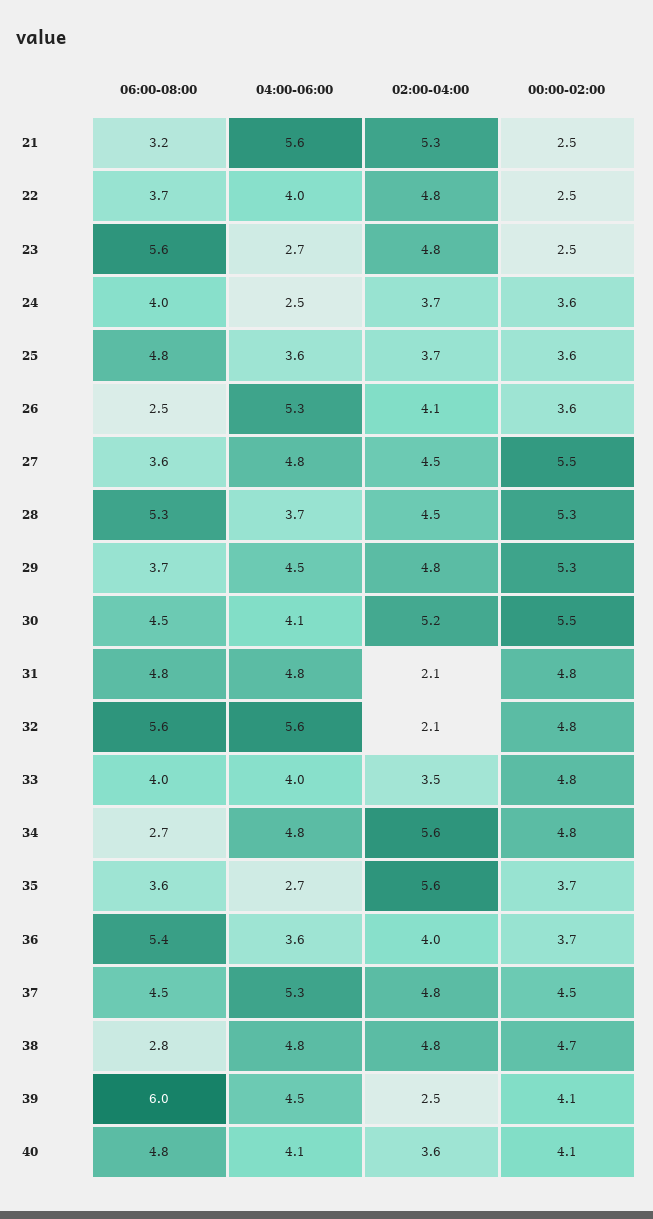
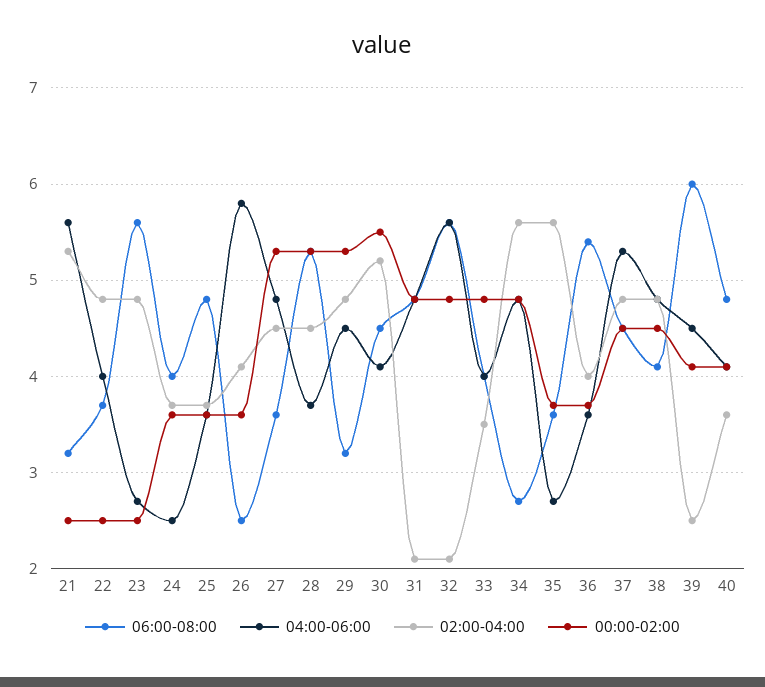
  {
    "06:00-08:00": {
      "21": 3.2,
      "22": 3.7,
      "23": 5.6,
      "24": 4,
      "25": 4.8,
      "26": 2.5,
      "27": 3.6,
      "28": 5.3,
-     "29": 3.7,
+     "29": 3.2,
      "30": 4.5,
      "31": 4.8,
      "32": 5.6,
      "33": 4,
      "34": 2.7,
      "35": 3.6,
      "36": 5.4,
      "37": 4.5,
-     "38": 2.8,
+     "38": 4.1,
      "39": 6,
      "40": 4.8
    },
    "04:00-06:00": {
      "21": 5.6,
      "22": 4,
      "23": 2.7,
      "24": 2.5,
      "25": 3.6,
-     "26": 5.3,
+     "26": 5.8,
      "27": 4.8,
      "28": 3.7,
      "29": 4.5,
      "30": 4.1,
      "31": 4.8,
      "32": 5.6,
      "33": 4,
      "34": 4.8,
      "35": 2.7,
      "36": 3.6,
      "37": 5.3,
      "38": 4.8,
      "39": 4.5,
      "40": 4.1
    },
    "02:00-04:00": {
      "21": 5.3,
      "22": 4.8,
      "23": 4.8,
      "24": 3.7,
      "25": 3.7,
      "26": 4.1,
      "27": 4.5,
      "28": 4.5,
      "29": 4.8,
      "30": 5.2,
      "31": 2.1,
      "32": 2.1,
      "33": 3.5,
      "34": 5.6,
      "35": 5.6,
      "36": 4,
      "37": 4.8,
      "38": 4.8,
      "39": 2.5,
      "40": 3.6
    },
    "00:00-02:00": {
      "21": 2.5,
      "22": 2.5,
      "23": 2.5,
      "24": 3.6,
      "25": 3.6,
      "26": 3.6,
-     "27": 5.5,
+     "27": 5.3,
      "28": 5.3,
      "29": 5.3,
      "30": 5.5,
      "31": 4.8,
      "32": 4.8,
      "33": 4.8,
      "34": 4.8,
      "35": 3.7,
      "36": 3.7,
      "37": 4.5,
-     "38": 4.7,
+     "38": 4.5,
      "39": 4.1,
      "40": 4.1
    }
  }

